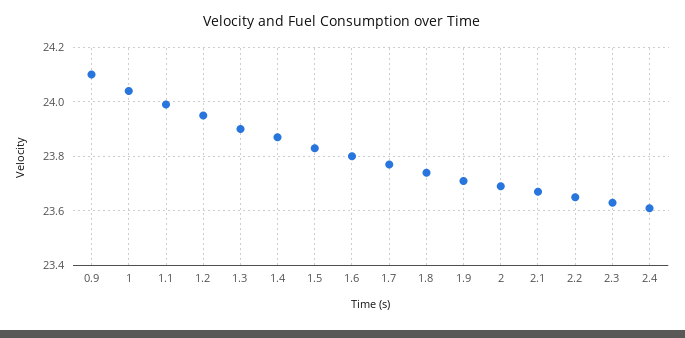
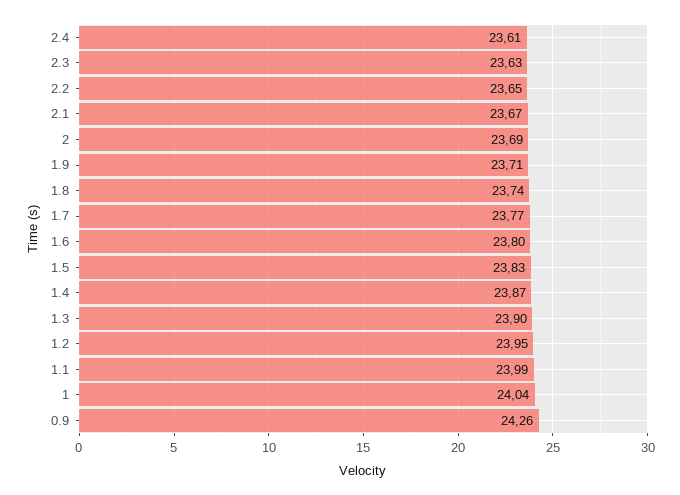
  {
-   "0.9": 24.1,
+   "0.9": 24.26,
    "1": 24.04,
    "1.1": 23.99,
    "1.2": 23.95,
    "1.3": 23.9,
    "1.4": 23.87,
    "1.5": 23.83,
    "1.6": 23.8,
    "1.7": 23.77,
    "1.8": 23.74,
    "1.9": 23.71,
    "2": 23.69,
    "2.1": 23.67,
    "2.2": 23.65,
    "2.3": 23.63,
    "2.4": 23.61
  }

